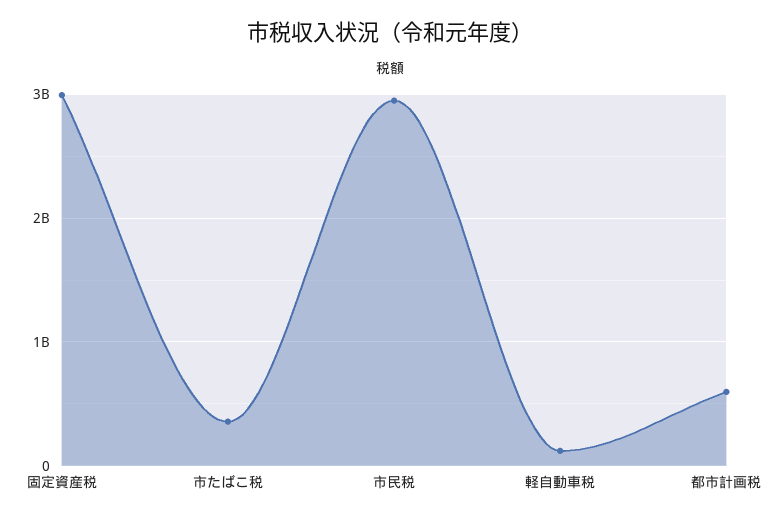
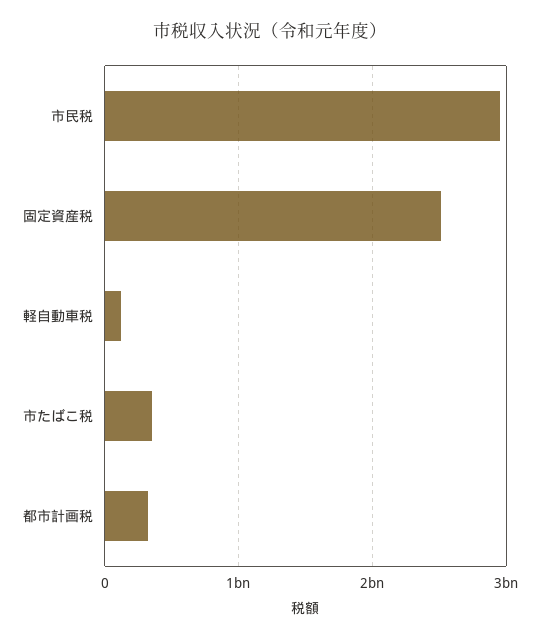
  {
-   "固定資産税": 3000000000,
+   "固定資産税": 2500000000,
    "市たばこ税": 400000000,
    "市民税": 3000000000,
    "軽自動車税": 100000000,
-   "都市計画税": 600000000
+   "都市計画税": 300000000
  }

